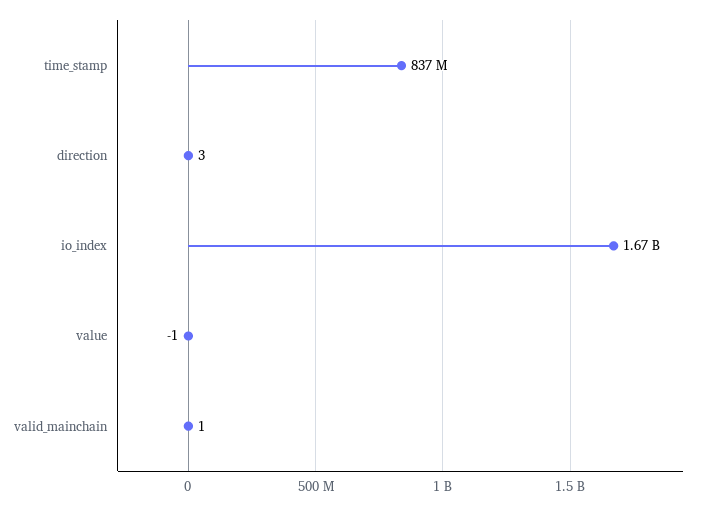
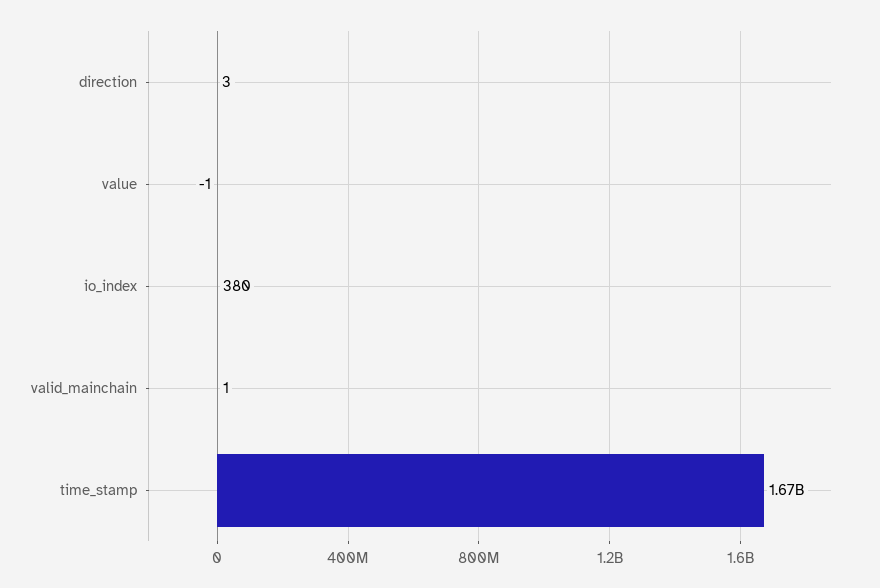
  {
-   "time_stamp": 837000000,
+   "time_stamp": 1670000000,
    "direction": 3,
-   "io_index": 1670000000,
+   "io_index": 380,
    "value": -1,
    "valid_mainchain": 1
  }

